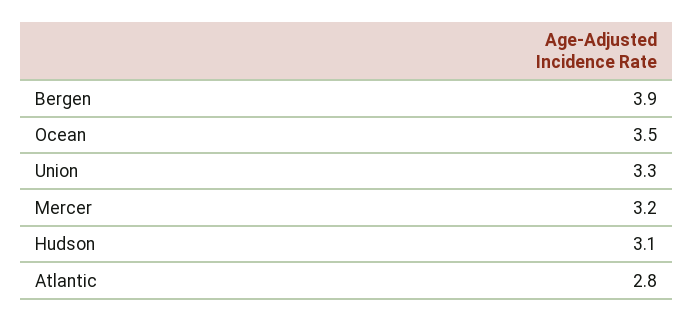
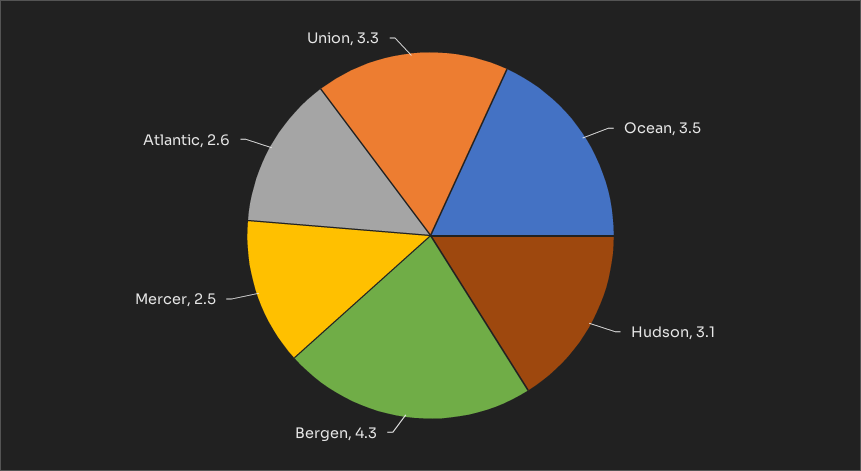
  {
-   "Bergen": 3.9,
+   "Bergen": 4.3,
    "Ocean": 3.5,
    "Union": 3.3,
-   "Mercer": 3.2,
+   "Mercer": 2.5,
    "Hudson": 3.1,
-   "Atlantic": 2.8
+   "Atlantic": 2.6
  }

